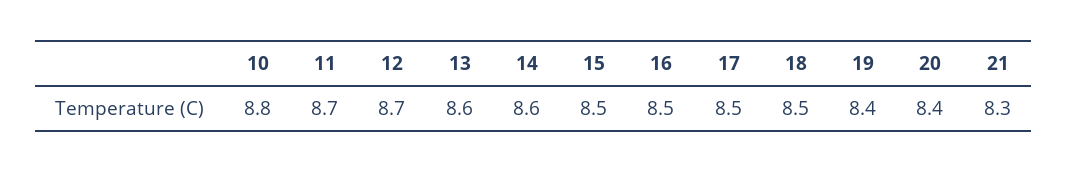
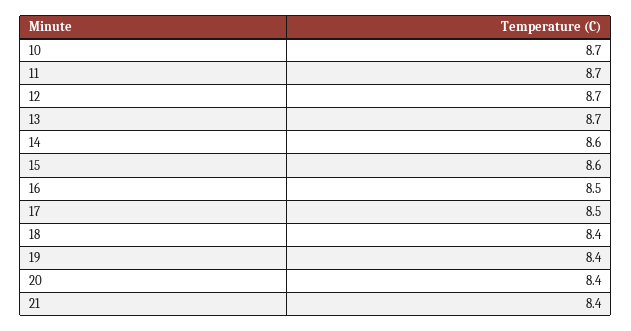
  {
-   "10": 8.8,
+   "10": 8.7,
    "11": 8.7,
    "12": 8.7,
-   "13": 8.6,
+   "13": 8.7,
    "14": 8.6,
-   "15": 8.5,
+   "15": 8.6,
    "16": 8.5,
    "17": 8.5,
-   "18": 8.5,
+   "18": 8.4,
    "19": 8.4,
    "20": 8.4,
-   "21": 8.3
+   "21": 8.4
  }

